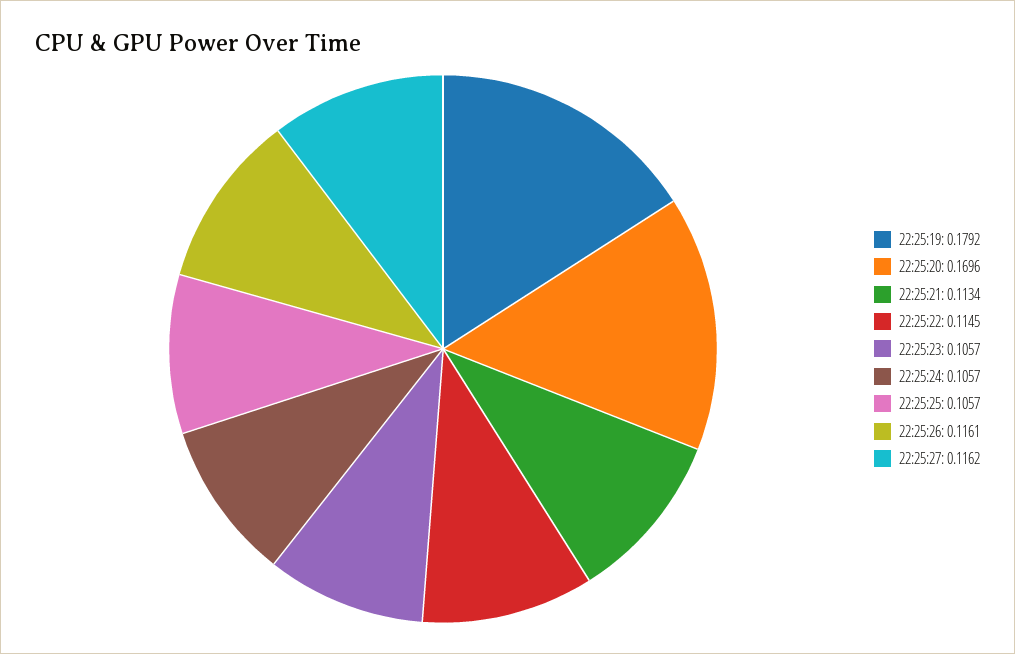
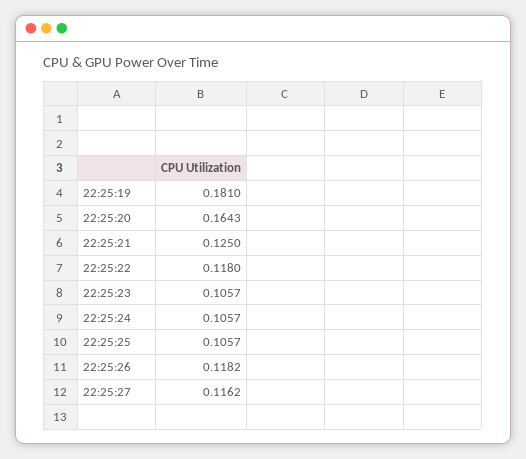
  {
-   "22:25:19": 0.1792,
+   "22:25:19": 0.181,
-   "22:25:20": 0.1696,
+   "22:25:20": 0.1643,
-   "22:25:21": 0.1134,
+   "22:25:21": 0.125,
-   "22:25:22": 0.1145,
+   "22:25:22": 0.118,
    "22:25:23": 0.1057,
    "22:25:24": 0.1057,
    "22:25:25": 0.1057,
-   "22:25:26": 0.1161,
+   "22:25:26": 0.1182,
    "22:25:27": 0.1162
  }

